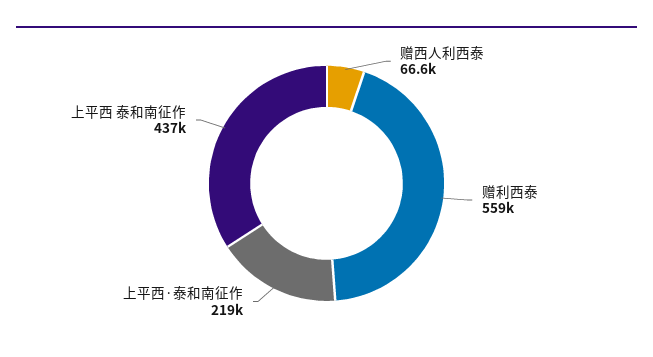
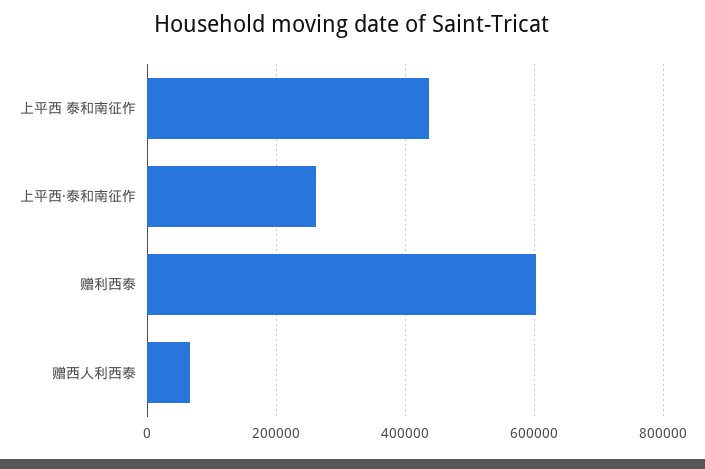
  {
    "赠西人利西泰": 66600,
-   "赠利西泰": 559000,
+   "赠利西泰": 600000,
-   "上平西·泰和南征作": 219000,
+   "上平西·泰和南征作": 260000,
    "上平西 泰和南征作": 437000
  }

